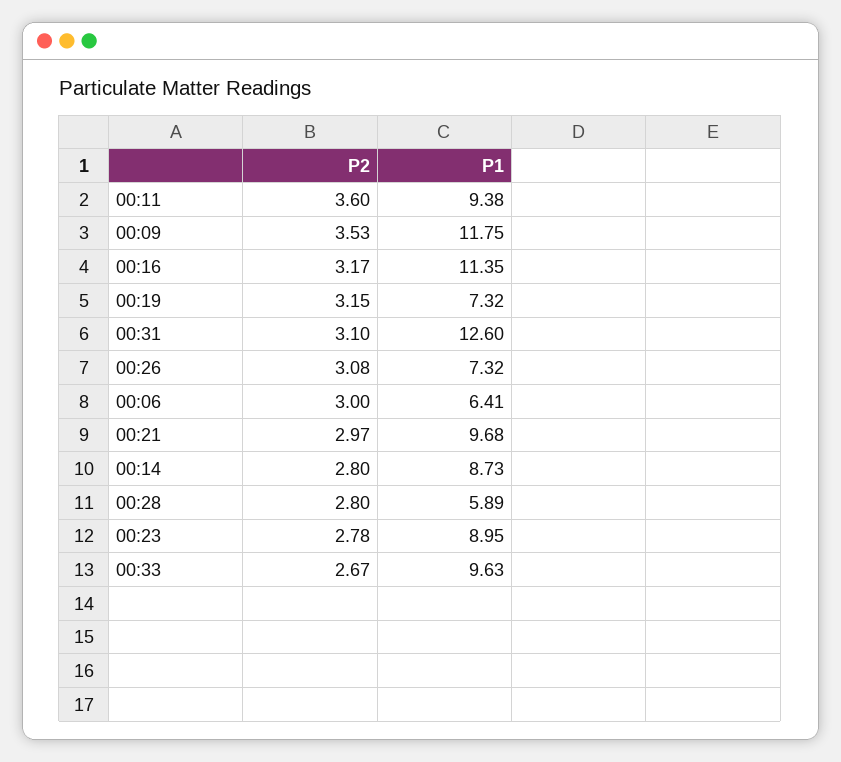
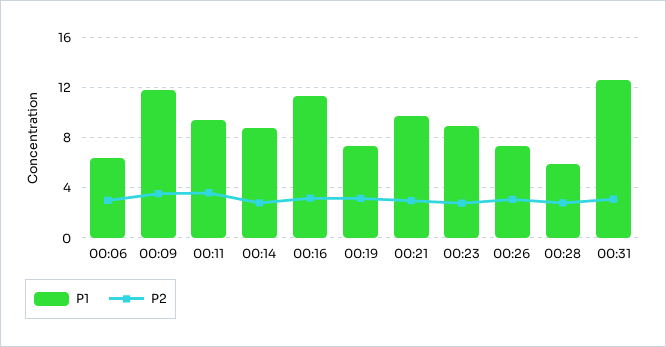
  {
    "P2": {
      "00:11": 3.6,
      "00:09": 3.53,
      "00:16": 3.17,
      "00:19": 3.15,
      "00:31": 3.1,
      "00:26": 3.08,
      "00:06": 3,
      "00:21": 2.97,
      "00:14": 2.8,
      "00:28": 2.8,
-     "00:23": 2.78,
+     "00:23": 2.78
-     "00:33": 2.67
    },
    "P1": {
      "00:11": 9.38,
      "00:09": 11.75,
      "00:16": 11.35,
      "00:19": 7.32,
      "00:31": 12.6,
      "00:26": 7.32,
      "00:06": 6.41,
      "00:21": 9.68,
      "00:14": 8.73,
      "00:28": 5.89,
-     "00:23": 8.95,
+     "00:23": 8.95
-     "00:33": 9.63
    }
  }

